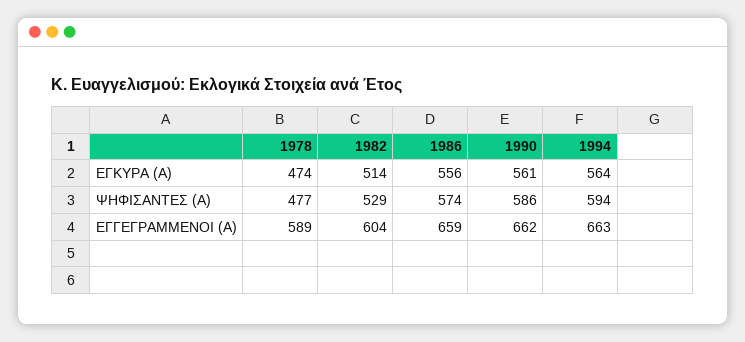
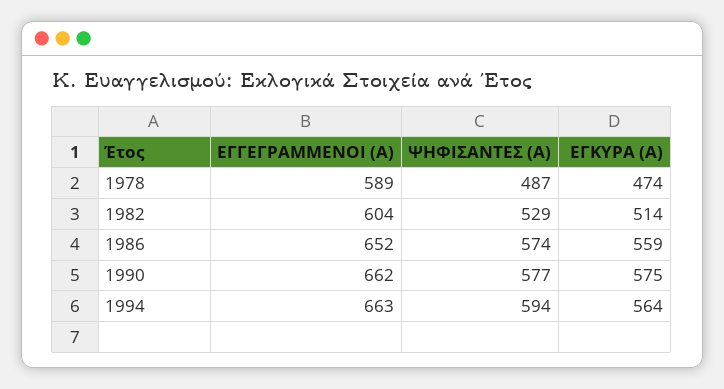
  {
    "1978": {
      "ΕΓΚΥΡΑ (Α)": 474,
-     "ΨΗΦΙΣΑΝΤΕΣ (Α)": 477,
+     "ΨΗΦΙΣΑΝΤΕΣ (Α)": 487,
      "ΕΓΓΕΓΡΑΜΜΕΝΟΙ (Α)": 589
    },
    "1982": {
      "ΕΓΚΥΡΑ (Α)": 514,
      "ΨΗΦΙΣΑΝΤΕΣ (Α)": 529,
      "ΕΓΓΕΓΡΑΜΜΕΝΟΙ (Α)": 604
    },
    "1986": {
-     "ΕΓΚΥΡΑ (Α)": 556,
+     "ΕΓΚΥΡΑ (Α)": 559,
      "ΨΗΦΙΣΑΝΤΕΣ (Α)": 574,
-     "ΕΓΓΕΓΡΑΜΜΕΝΟΙ (Α)": 659
+     "ΕΓΓΕΓΡΑΜΜΕΝΟΙ (Α)": 652
    },
    "1990": {
-     "ΕΓΚΥΡΑ (Α)": 561,
+     "ΕΓΚΥΡΑ (Α)": 575,
-     "ΨΗΦΙΣΑΝΤΕΣ (Α)": 586,
+     "ΨΗΦΙΣΑΝΤΕΣ (Α)": 577,
      "ΕΓΓΕΓΡΑΜΜΕΝΟΙ (Α)": 662
    },
    "1994": {
      "ΕΓΚΥΡΑ (Α)": 564,
      "ΨΗΦΙΣΑΝΤΕΣ (Α)": 594,
      "ΕΓΓΕΓΡΑΜΜΕΝΟΙ (Α)": 663
    }
  }

